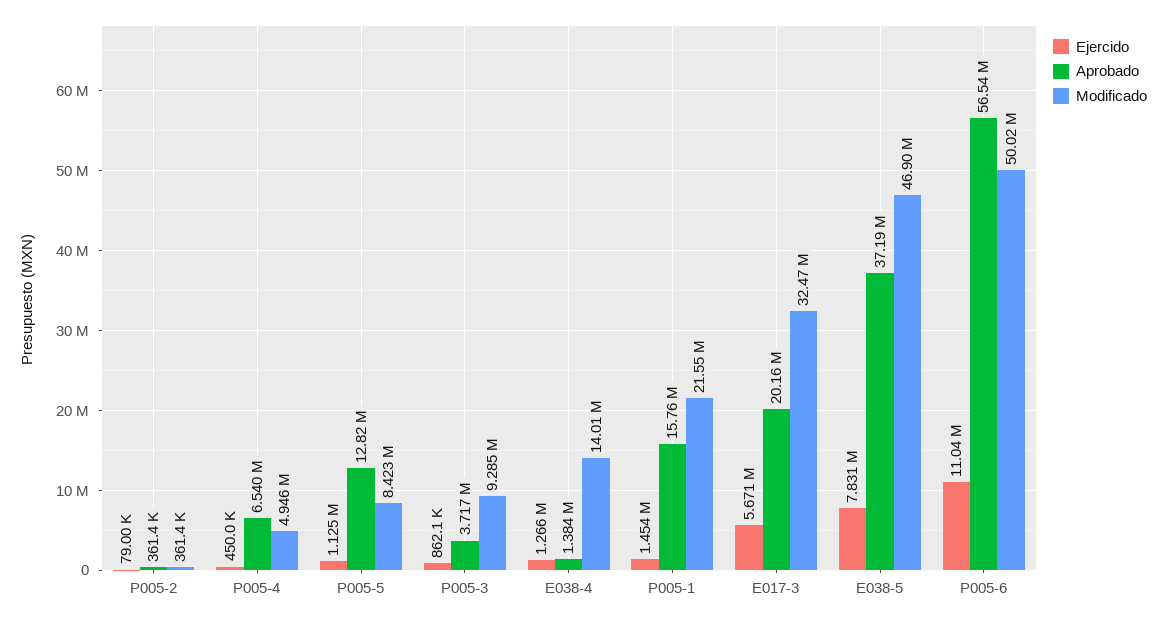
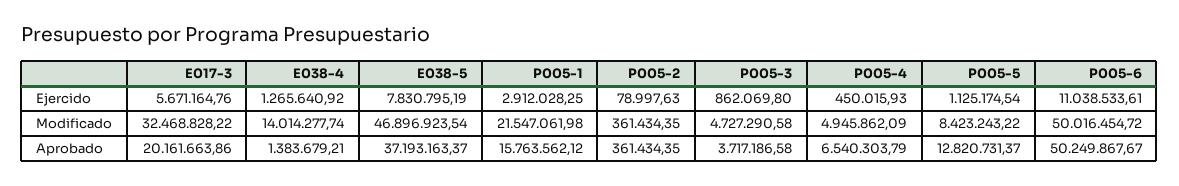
  {
    "Ejercido": {
      "P005-2": 78997.63,
      "P005-4": 450015.93,
      "P005-5": 1125174.54,
      "P005-3": 862069.8,
      "E038-4": 1265640.92,
-     "P005-1": 1454000,
+     "P005-1": 2912028.25,
      "E017-3": 5671164.76,
      "E038-5": 7830795.19,
      "P005-6": 11038533.61
    },
    "Aprobado": {
      "P005-2": 361434.35,
      "P005-4": 6540303.79,
      "P005-5": 12820731.37,
      "P005-3": 3717186.58,
      "E038-4": 1383679.21,
      "P005-1": 15763562.12,
      "E017-3": 20161663.86,
      "E038-5": 37193163.37,
-     "P005-6": 56540000
+     "P005-6": 50249867.67
    },
    "Modificado": {
      "P005-2": 361434.35,
      "P005-4": 4945862.09,
      "P005-5": 8423243.22,
-     "P005-3": 9285000,
+     "P005-3": 4727290.58,
      "E038-4": 14014277.74,
      "P005-1": 21547061.98,
      "E017-3": 32468828.22,
      "E038-5": 46896923.54,
      "P005-6": 50016454.72
    }
  }

